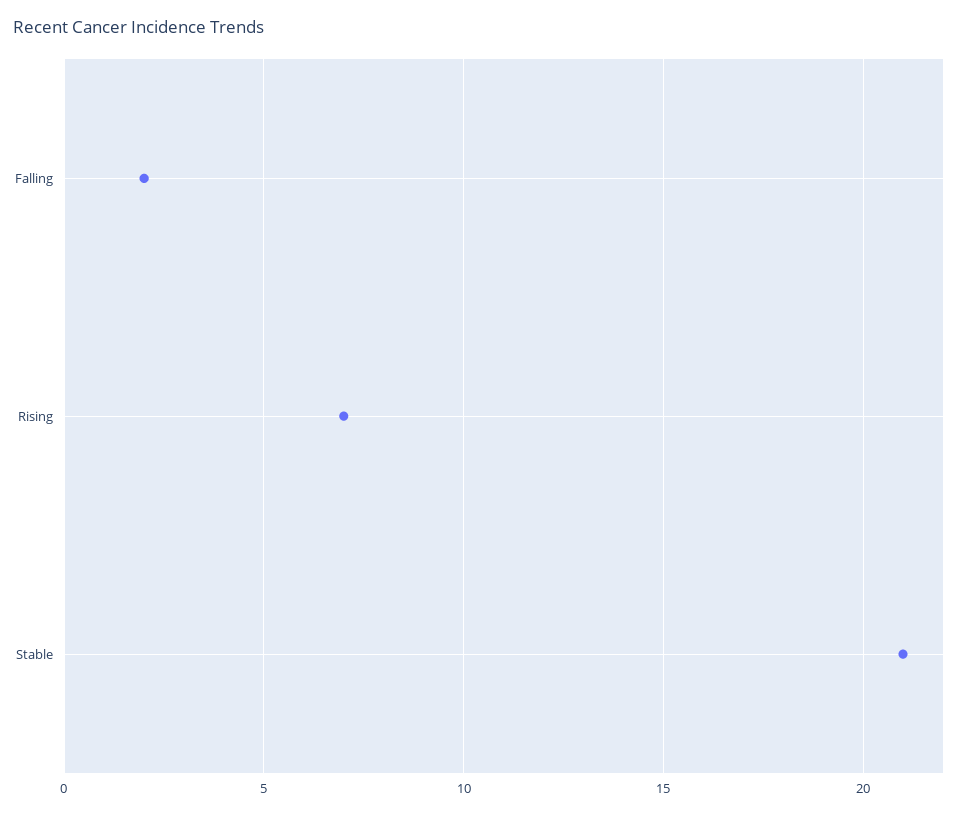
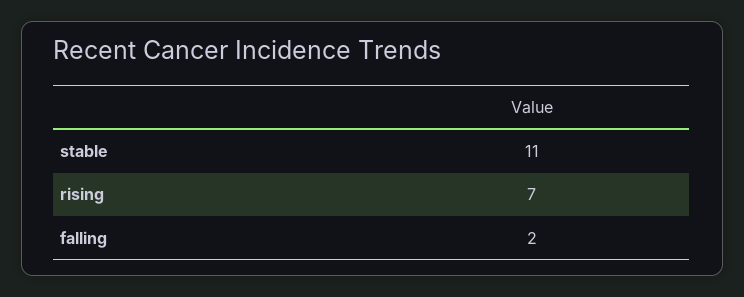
  {
    "Falling": 2,
    "Rising": 7,
-   "Stable": 21
+   "Stable": 11
  }

